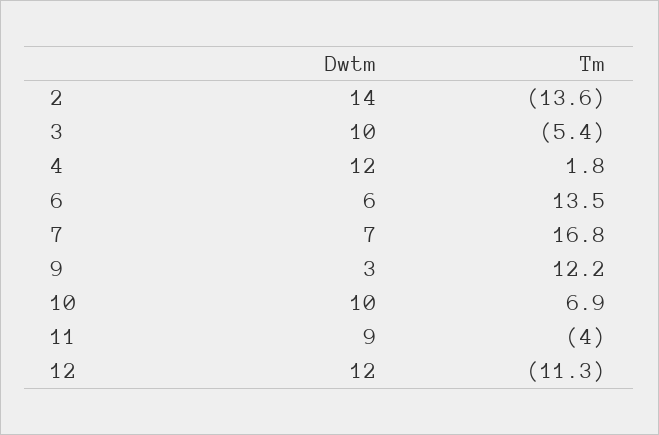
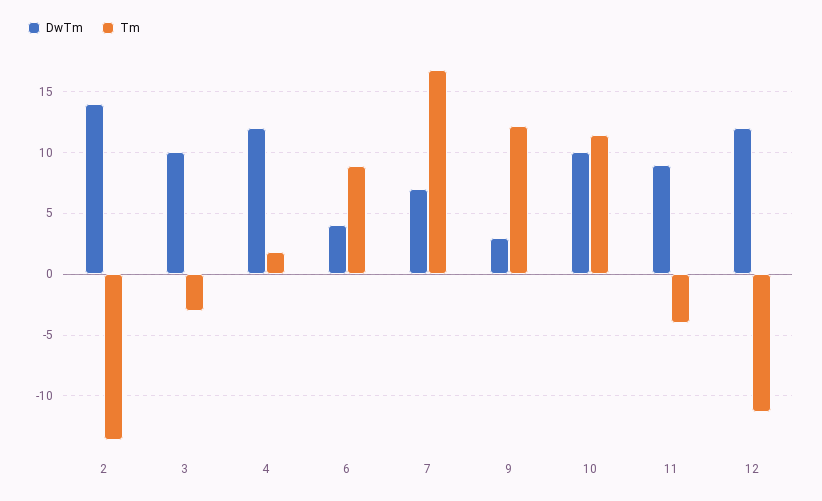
  {
    "Dwtm": {
      "2": 14,
      "3": 10,
      "4": 12,
-     "6": 6,
+     "6": 4,
      "7": 7,
      "9": 3,
      "10": 10,
      "11": 9,
      "12": 12
    },
    "Tm": {
      "2": -13.6,
-     "3": -5.4,
+     "3": -3,
      "4": 1.8,
-     "6": 13.5,
+     "6": 9,
      "7": 16.8,
      "9": 12.2,
-     "10": 6.9,
+     "10": 11.5,
      "11": -4,
      "12": -11.3
    }
  }

